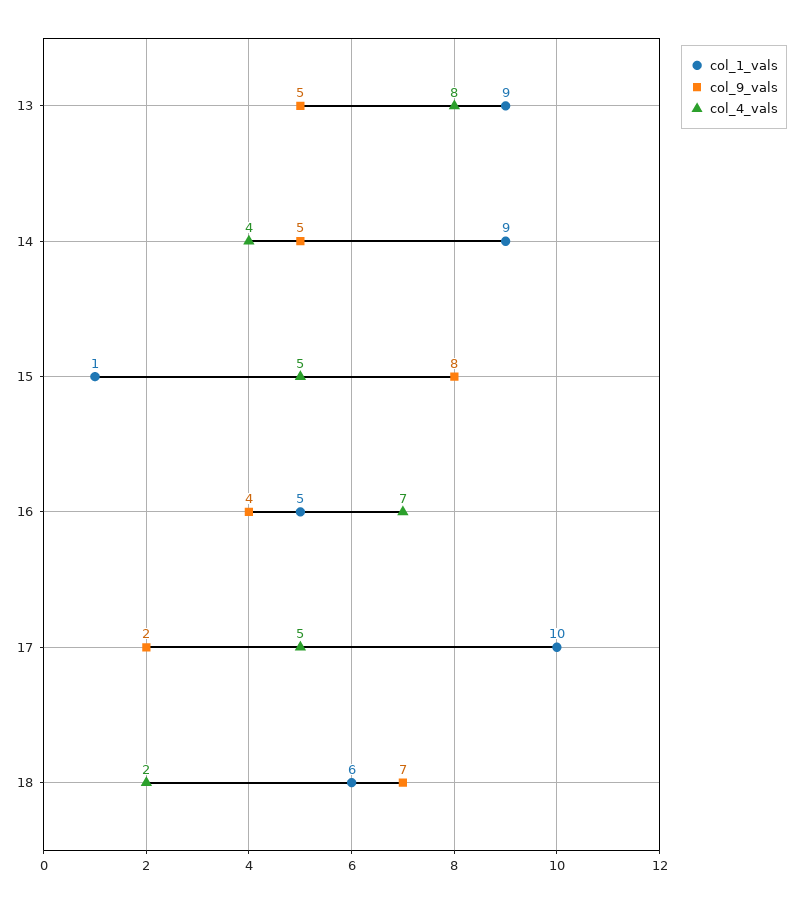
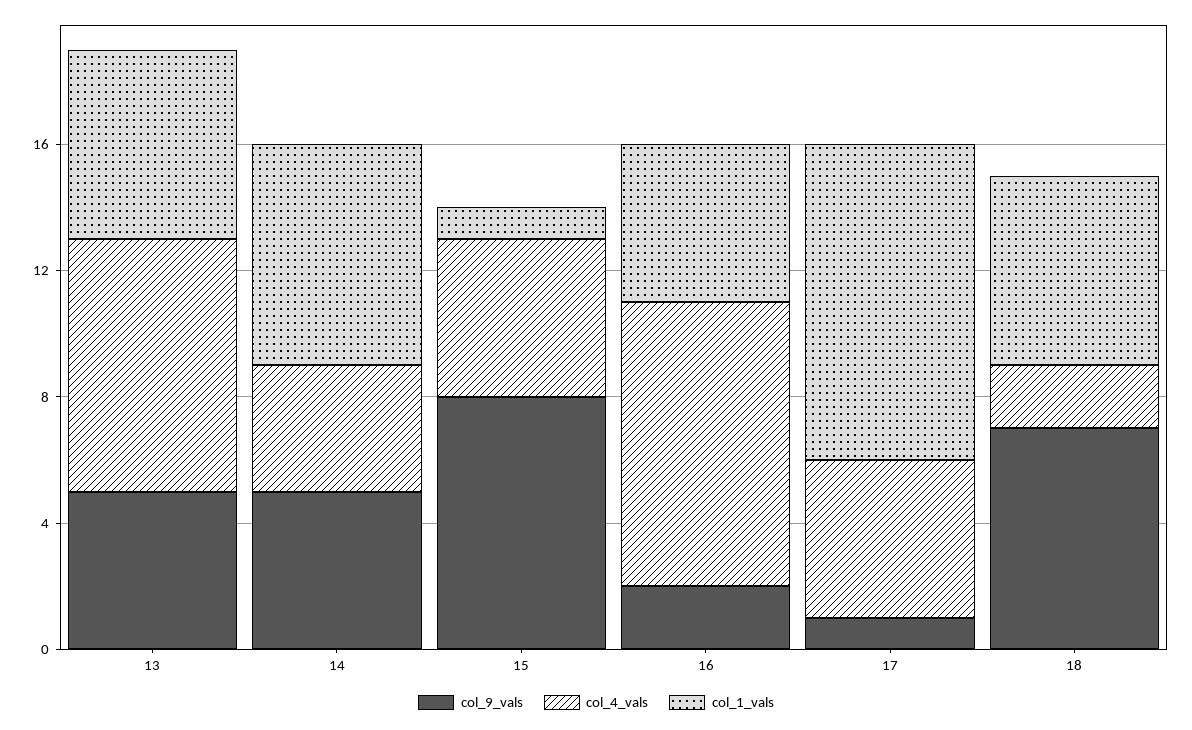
  {
    "col_1_vals": {
-     "13": 9,
+     "13": 6,
-     "14": 9,
+     "14": 7,
      "15": 1,
      "16": 5,
      "17": 10,
      "18": 6
    },
    "col_9_vals": {
      "13": 5,
      "14": 5,
      "15": 8,
-     "16": 4,
+     "16": 2,
-     "17": 2,
+     "17": 1,
      "18": 7
    },
    "col_4_vals": {
      "13": 8,
      "14": 4,
      "15": 5,
-     "16": 7,
+     "16": 9,
      "17": 5,
      "18": 2
    }
  }

